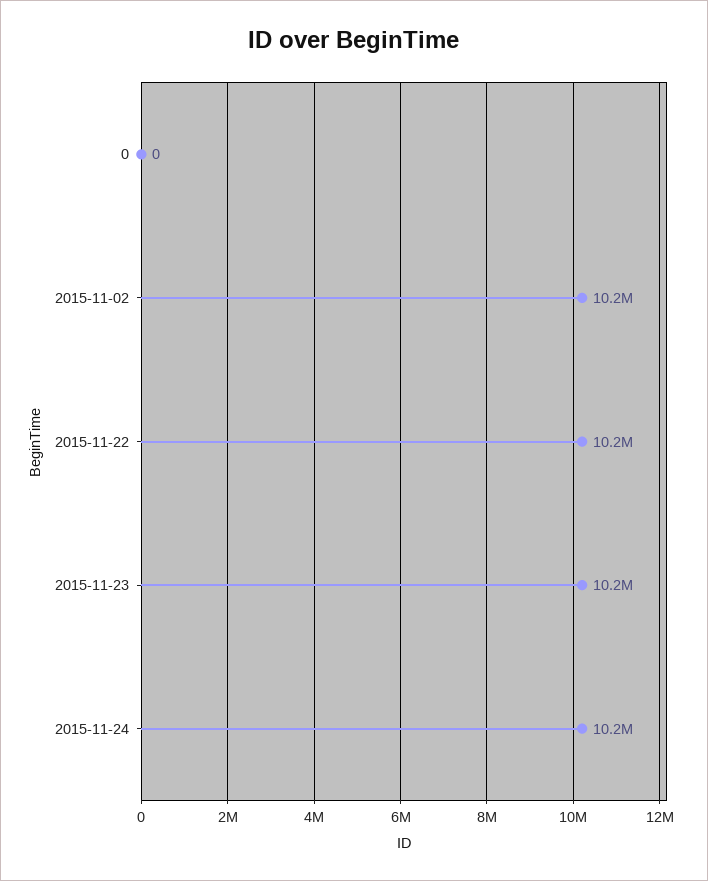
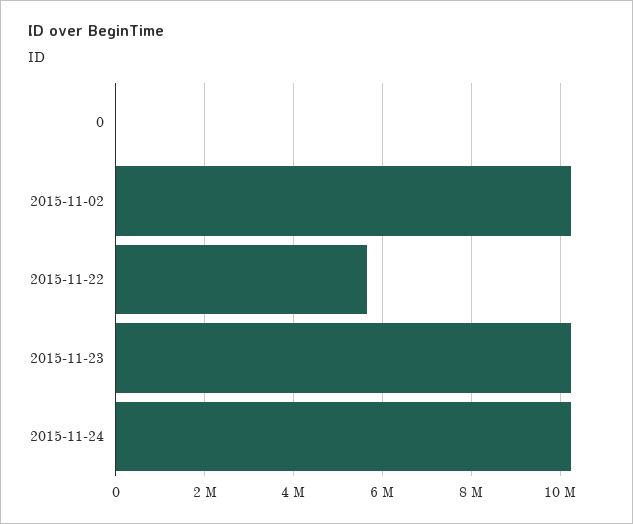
  {
    "0": 0,
    "2015-11-02": 10200000,
-   "2015-11-22": 10200000,
+   "2015-11-22": 5600000,
    "2015-11-23": 10200000,
    "2015-11-24": 10200000
  }

